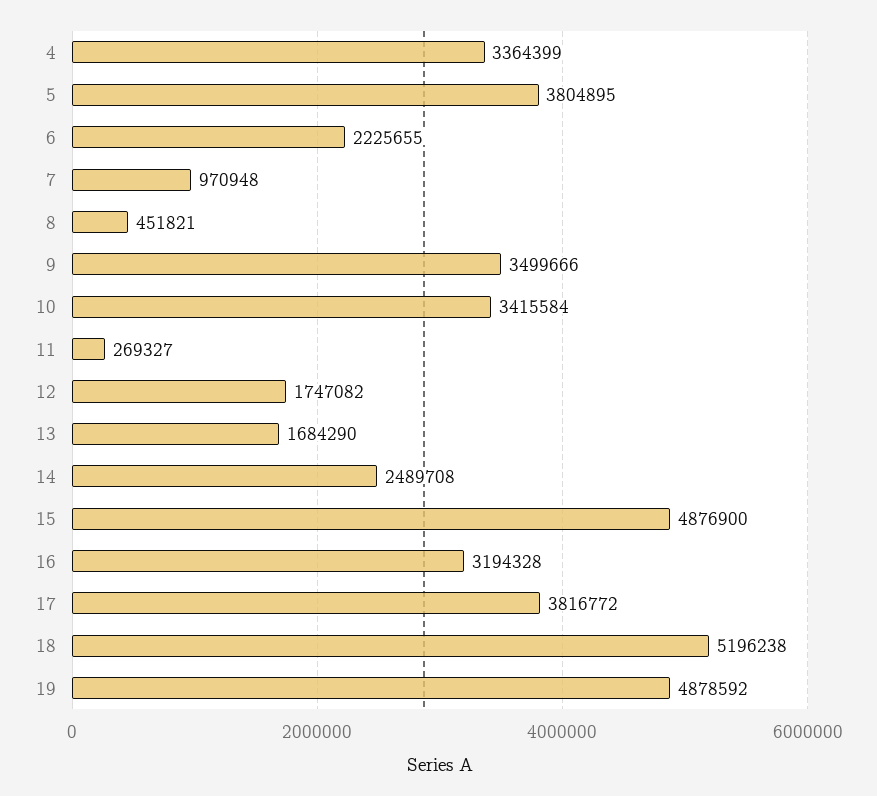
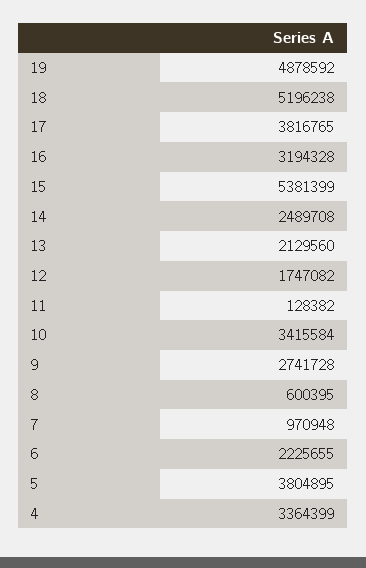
  {
    "4": 3364399,
    "5": 3804895,
    "6": 2225655,
    "7": 970948,
-   "8": 451821,
+   "8": 600395,
-   "9": 3499666,
+   "9": 2741728,
    "10": 3415584,
-   "11": 269327,
+   "11": 128382,
    "12": 1747082,
-   "13": 1684290,
+   "13": 2129560,
    "14": 2489708,
-   "15": 4876900,
+   "15": 5381399,
    "16": 3194328,
-   "17": 3816772,
+   "17": 3816765,
    "18": 5196238,
    "19": 4878592
  }

